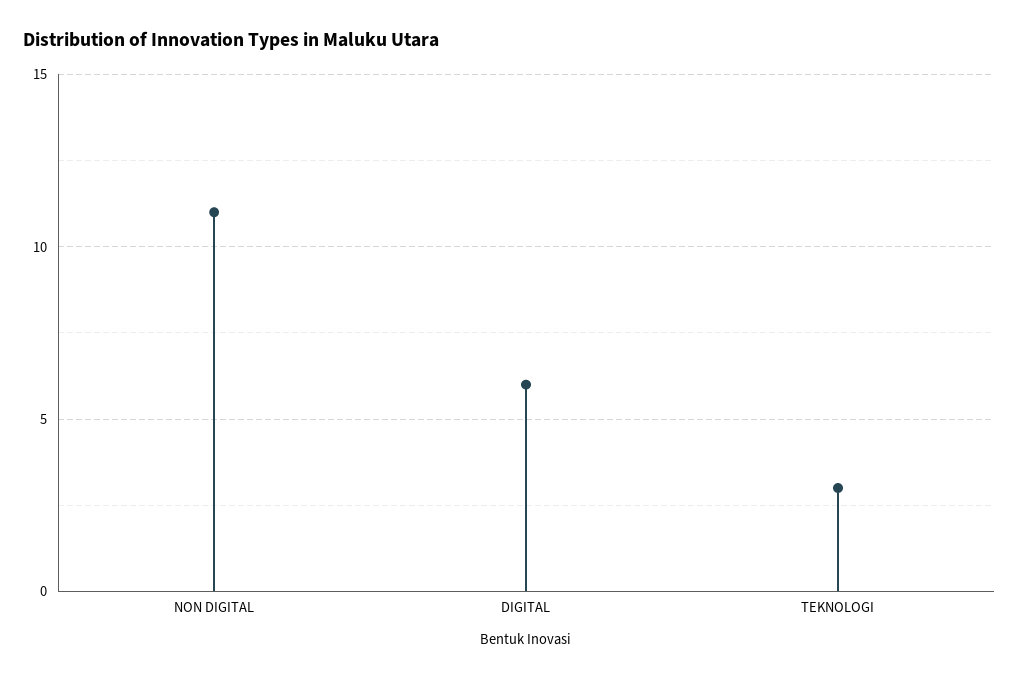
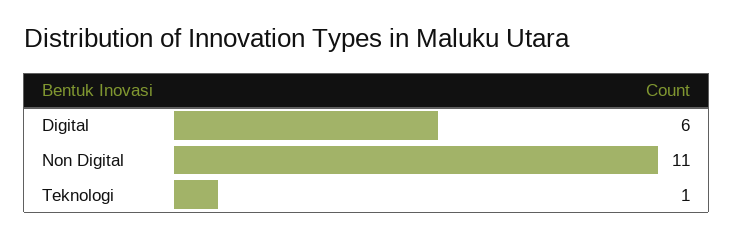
  {
    "NON DIGITAL": 11,
    "DIGITAL": 6,
-   "TEKNOLOGI": 3
+   "TEKNOLOGI": 1
  }

